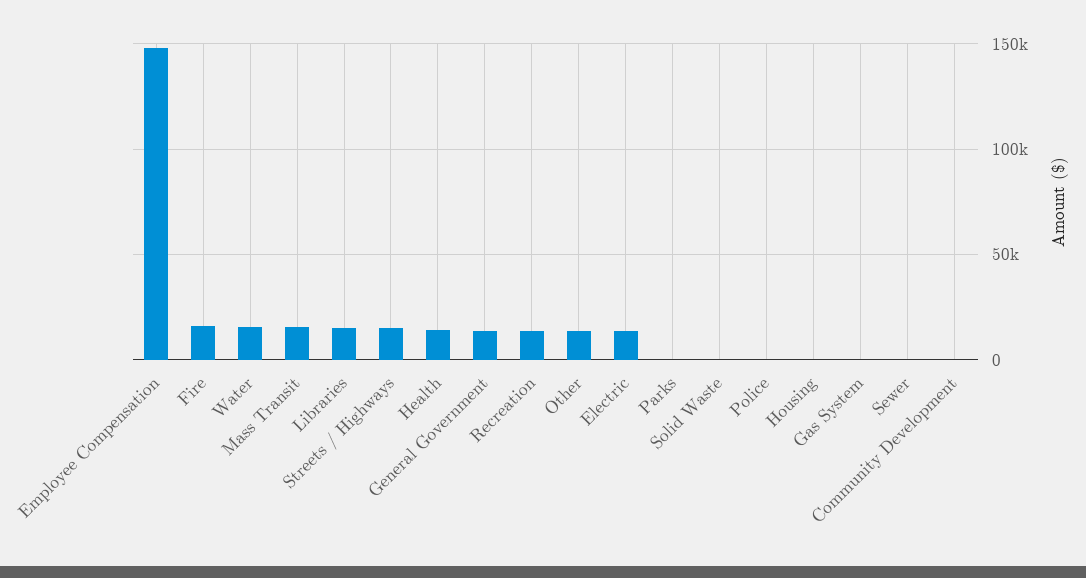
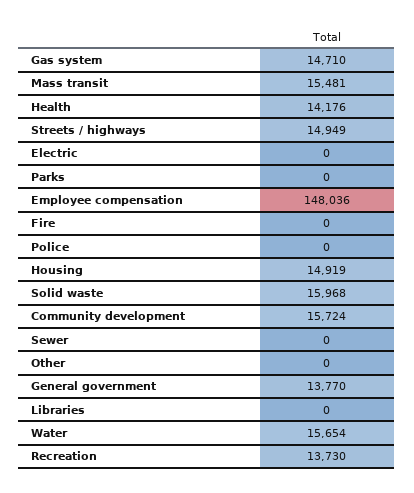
  {
    "Employee Compensation": 148036,
-   "Fire": 15000,
+   "Fire": 0,
    "Water": 15654,
    "Mass Transit": 15481,
-   "Libraries": 15000,
+   "Libraries": 0,
    "Streets / Highways": 14949,
    "Health": 14176,
    "General Government": 13770,
    "Recreation": 13730,
-   "Other": 15000,
+   "Other": 0,
-   "Electric": 15000,
+   "Electric": 0,
    "Parks": 0,
-   "Solid Waste": 0,
+   "Solid Waste": 15968,
    "Police": 0,
-   "Housing": 0,
+   "Housing": 14919,
-   "Gas System": 0,
+   "Gas System": 14710,
    "Sewer": 0,
-   "Community Development": 0
+   "Community Development": 15724
  }

